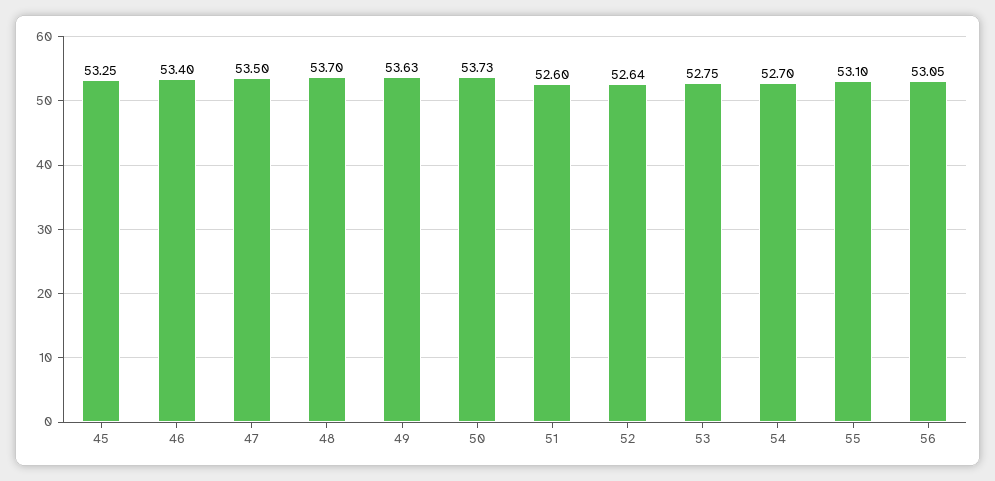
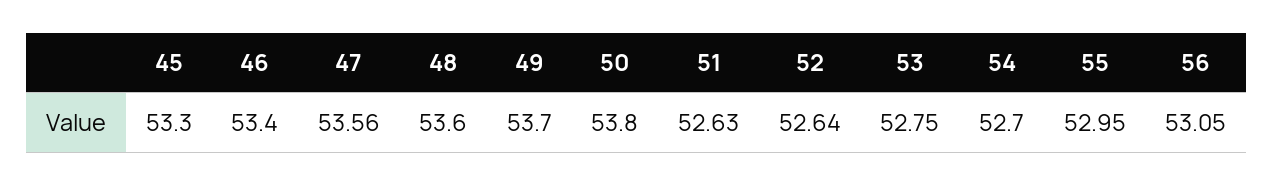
  {
-   "45": 53.25,
+   "45": 53.3,
    "46": 53.4,
-   "47": 53.5,
+   "47": 53.56,
-   "48": 53.7,
+   "48": 53.6,
-   "49": 53.63,
+   "49": 53.7,
-   "50": 53.73,
+   "50": 53.8,
-   "51": 52.6,
+   "51": 52.63,
    "52": 52.64,
    "53": 52.75,
    "54": 52.7,
-   "55": 53.1,
+   "55": 52.95,
    "56": 53.05
  }

